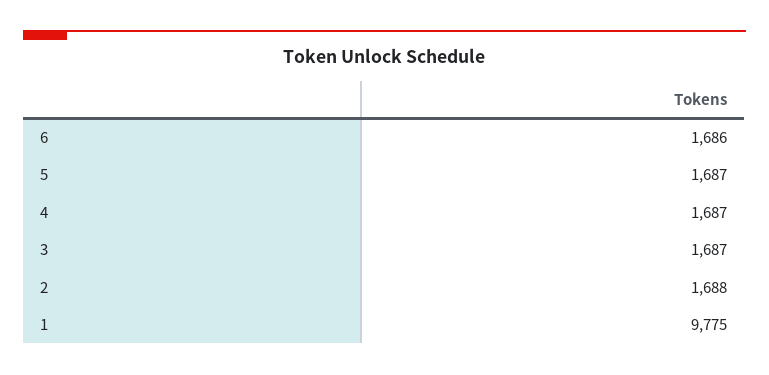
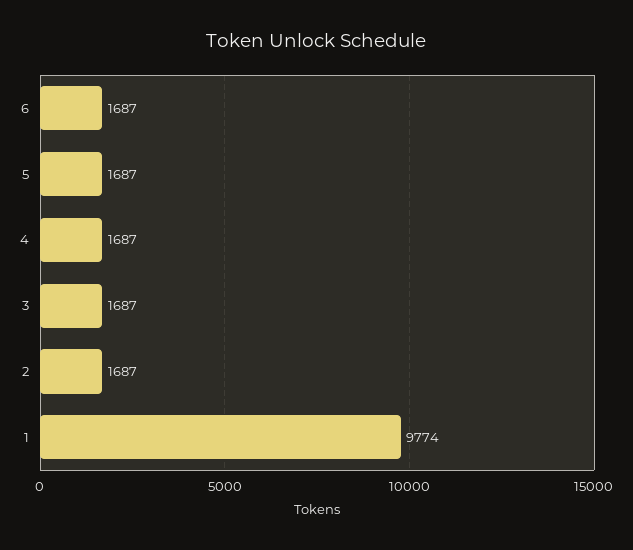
  {
-   "6": 1686,
+   "6": 1687,
    "5": 1687,
    "4": 1687,
    "3": 1687,
-   "2": 1688,
+   "2": 1687,
-   "1": 9775
+   "1": 9774
  }

